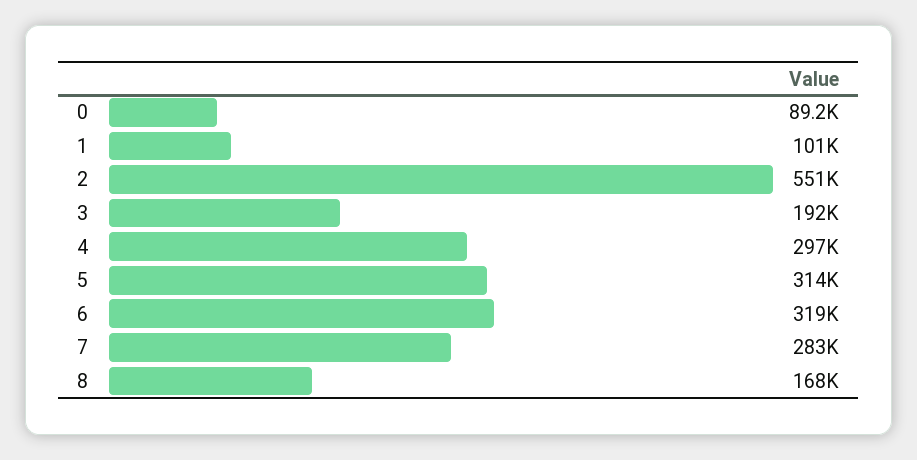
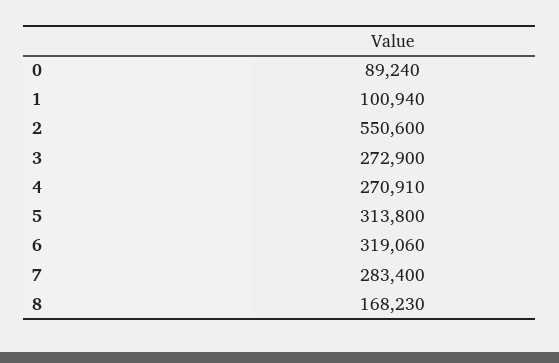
  {
    "0": 89240,
    "1": 100940,
    "2": 550600,
-   "3": 192000,
+   "3": 272900,
-   "4": 297000,
+   "4": 270910,
    "5": 313800,
    "6": 319060,
    "7": 283400,
    "8": 168230
  }

